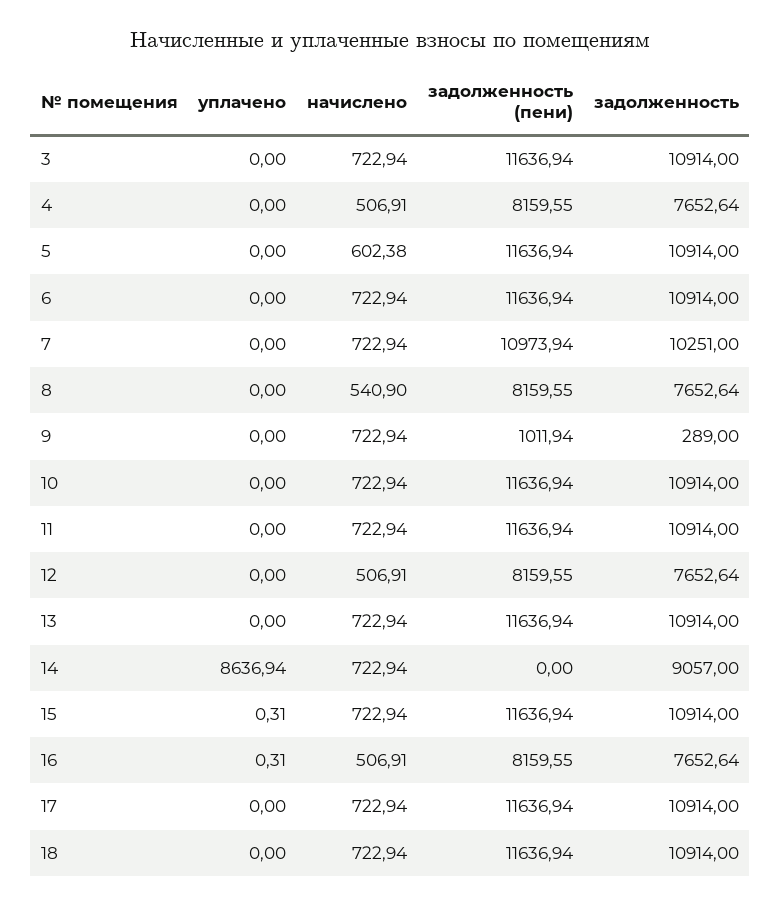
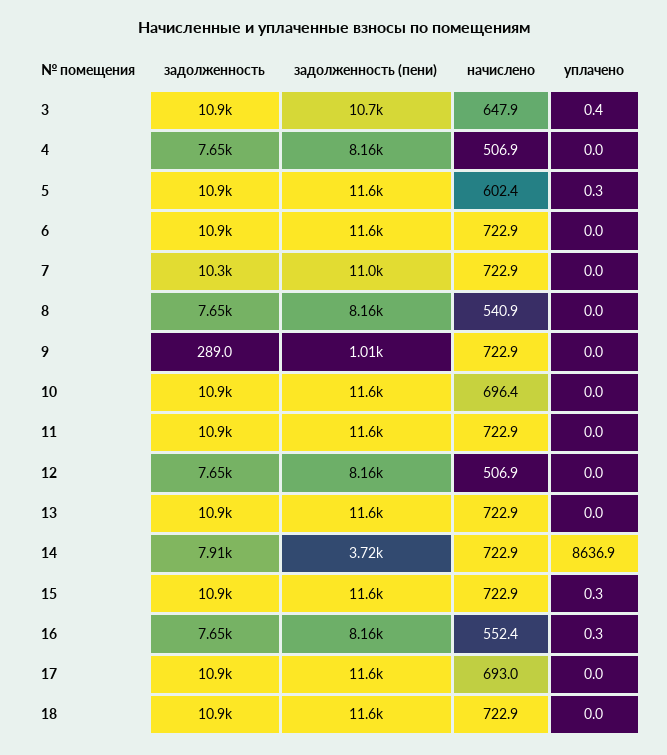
  {
    "уплачено": {
-     "3": 0,
+     "3": 0.4,
      "4": 0,
-     "5": 0,
+     "5": 0.3,
      "6": 0,
      "7": 0,
      "8": 0,
      "9": 0,
      "10": 0,
      "11": 0,
      "12": 0,
      "13": 0,
      "14": 8636.94,
      "15": 0.31,
      "16": 0.31,
      "17": 0,
      "18": 0
    },
    "начислено": {
-     "3": 722.94,
+     "3": 647.9,
      "4": 506.91,
      "5": 602.38,
      "6": 722.94,
      "7": 722.94,
      "8": 540.9,
      "9": 722.94,
-     "10": 722.94,
+     "10": 696.4,
      "11": 722.94,
      "12": 506.91,
      "13": 722.94,
      "14": 722.94,
      "15": 722.94,
-     "16": 506.91,
+     "16": 552.4,
-     "17": 722.94,
+     "17": 693,
      "18": 722.94
    },
    "задолженность (пени)": {
-     "3": 11636.94,
+     "3": 10700,
      "4": 8159.55,
      "5": 11636.94,
      "6": 11636.94,
      "7": 10973.94,
      "8": 8159.55,
      "9": 1011.94,
      "10": 11636.94,
      "11": 11636.94,
      "12": 8159.55,
      "13": 11636.94,
-     "14": 0,
+     "14": 3720,
      "15": 11636.94,
      "16": 8159.55,
      "17": 11636.94,
      "18": 11636.94
    },
    "задолженность": {
      "3": 10914,
      "4": 7652.64,
      "5": 10914,
      "6": 10914,
      "7": 10251,
      "8": 7652.64,
      "9": 289,
      "10": 10914,
      "11": 10914,
      "12": 7652.64,
      "13": 10914,
-     "14": 9057,
+     "14": 7910,
      "15": 10914,
      "16": 7652.64,
      "17": 10914,
      "18": 10914
    }
  }

